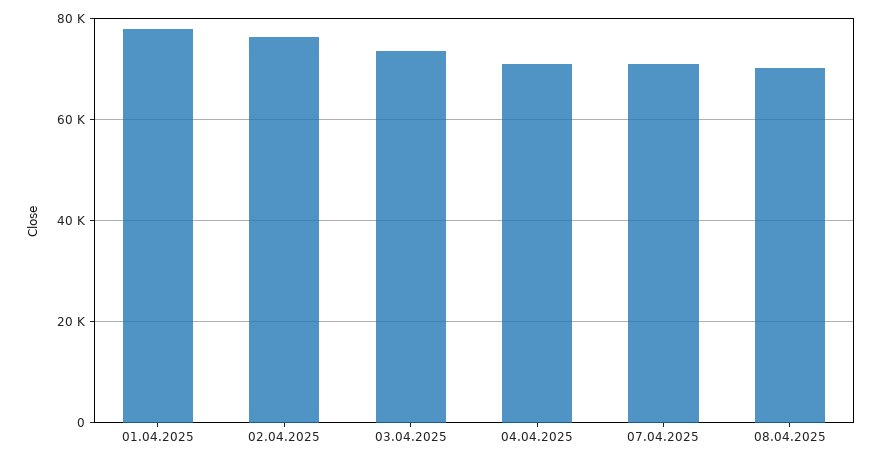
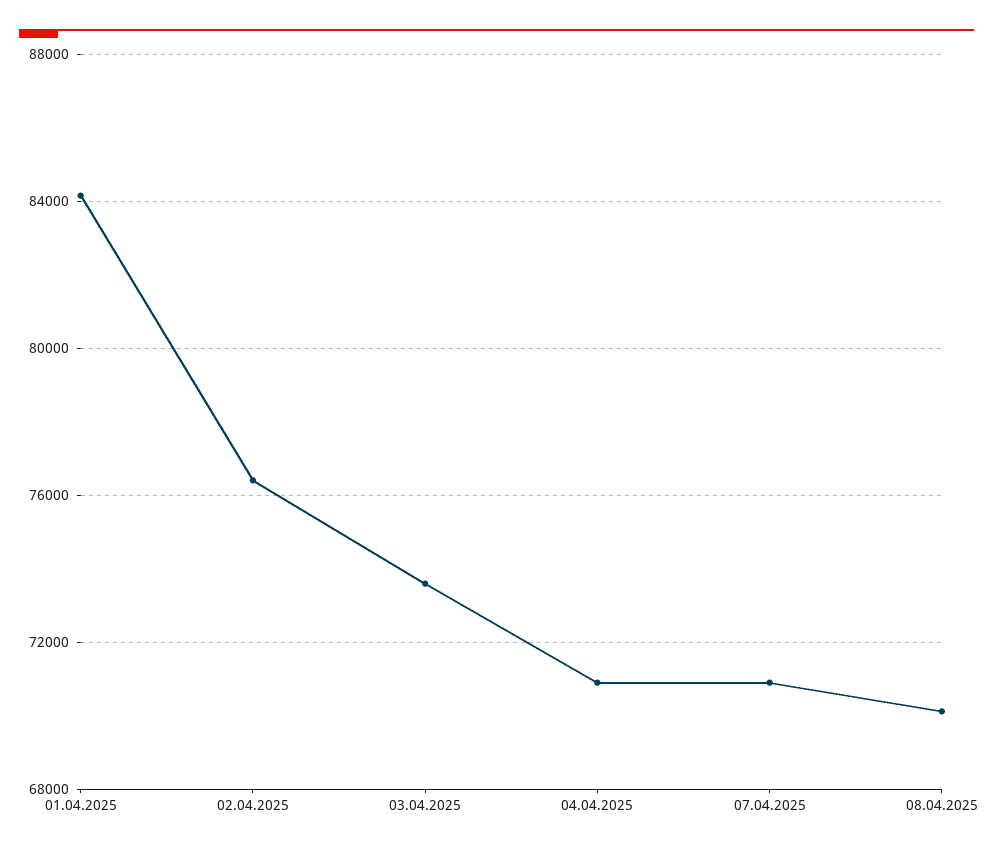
  {
-   "01.04.2025": 78000,
+   "01.04.2025": 84000,
    "02.04.2025": 76500,
    "03.04.2025": 73500,
    "04.04.2025": 71000,
    "07.04.2025": 71000,
    "08.04.2025": 70000
  }

